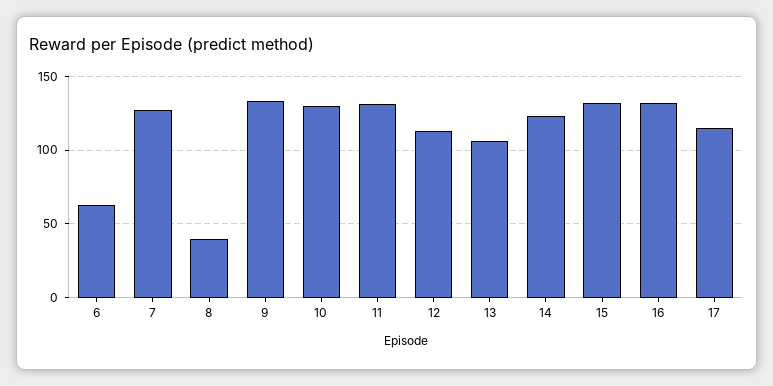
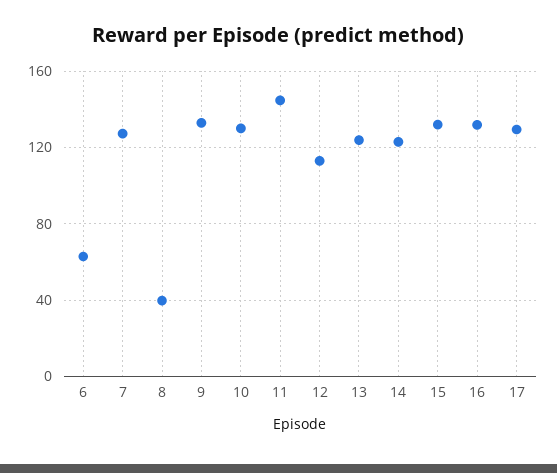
  {
    "6": 65,
    "7": 125,
    "8": 40,
    "9": 135,
    "10": 130,
-   "11": 130,
+   "11": 145,
    "12": 115,
-   "13": 105,
+   "13": 125,
    "14": 125,
    "15": 130,
    "16": 130,
-   "17": 115
+   "17": 130
  }

